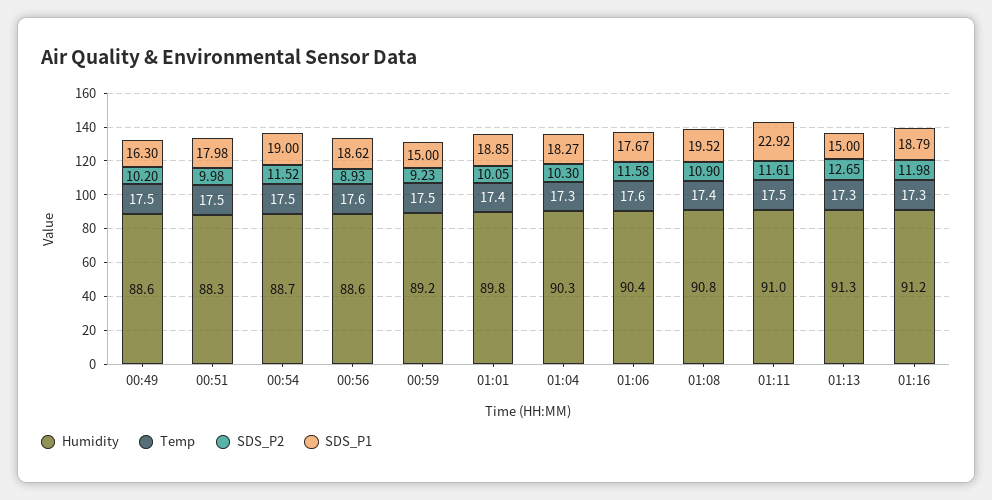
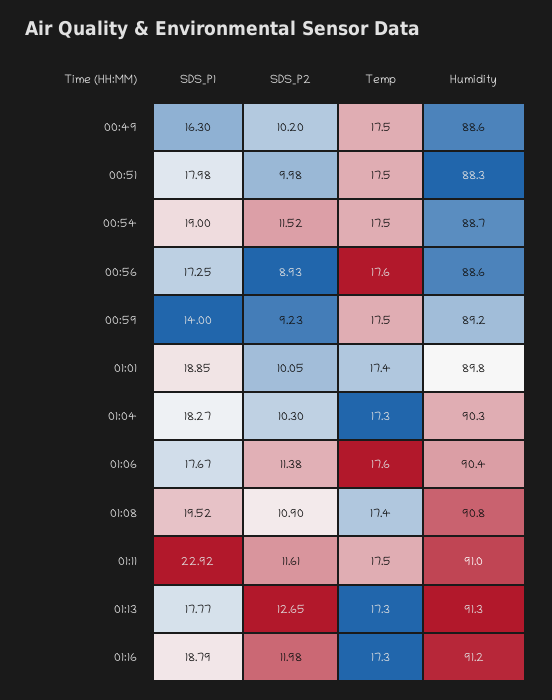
  {
    "Humidity": {
      "00:49": 88.6,
      "00:51": 88.3,
      "00:54": 88.7,
      "00:56": 88.6,
      "00:59": 89.2,
      "01:01": 89.8,
      "01:04": 90.3,
      "01:06": 90.4,
      "01:08": 90.8,
      "01:11": 91,
      "01:13": 91.3,
      "01:16": 91.2
    },
    "Temp": {
      "00:49": 17.5,
      "00:51": 17.5,
      "00:54": 17.5,
      "00:56": 17.6,
      "00:59": 17.5,
      "01:01": 17.4,
      "01:04": 17.3,
      "01:06": 17.6,
      "01:08": 17.4,
      "01:11": 17.5,
      "01:13": 17.3,
      "01:16": 17.3
    },
    "SDS_P2": {
      "00:49": 10.2,
      "00:51": 9.98,
      "00:54": 11.52,
      "00:56": 8.93,
      "00:59": 9.23,
      "01:01": 10.05,
      "01:04": 10.3,
-     "01:06": 11.58,
+     "01:06": 11.38,
      "01:08": 10.9,
      "01:11": 11.61,
      "01:13": 12.65,
      "01:16": 11.98
    },
    "SDS_P1": {
      "00:49": 16.3,
      "00:51": 17.98,
      "00:54": 19,
-     "00:56": 18.62,
+     "00:56": 17.25,
-     "00:59": 15,
+     "00:59": 14,
      "01:01": 18.85,
      "01:04": 18.27,
      "01:06": 17.67,
      "01:08": 19.52,
      "01:11": 22.92,
-     "01:13": 15,
+     "01:13": 17.77,
      "01:16": 18.79
    }
  }

